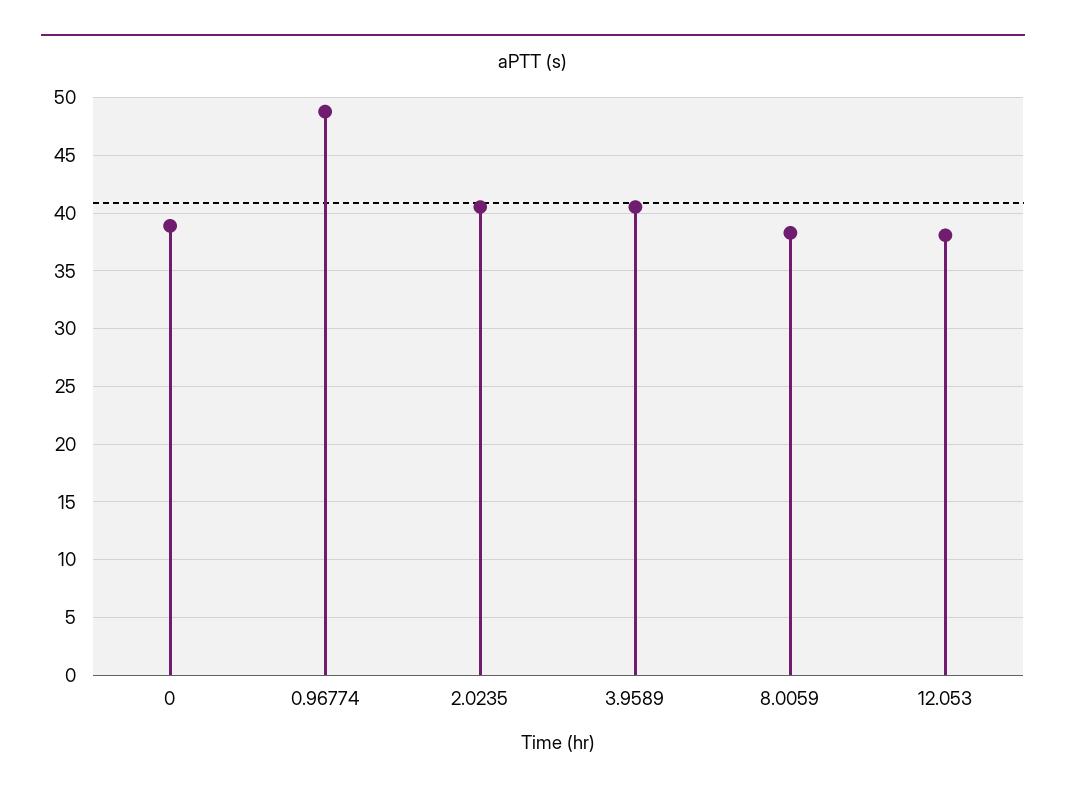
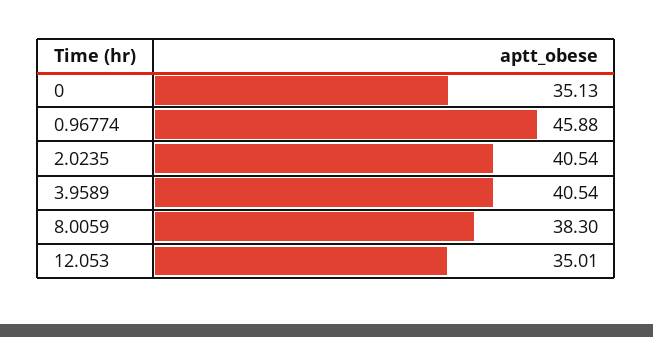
  {
-   "0": 39,
+   "0": 35.13,
-   "0.96774": 49,
+   "0.96774": 45.88,
    "2.0235": 40.54,
    "3.9589": 40.54,
    "8.0059": 38.3,
-   "12.053": 38
+   "12.053": 35.01
  }

